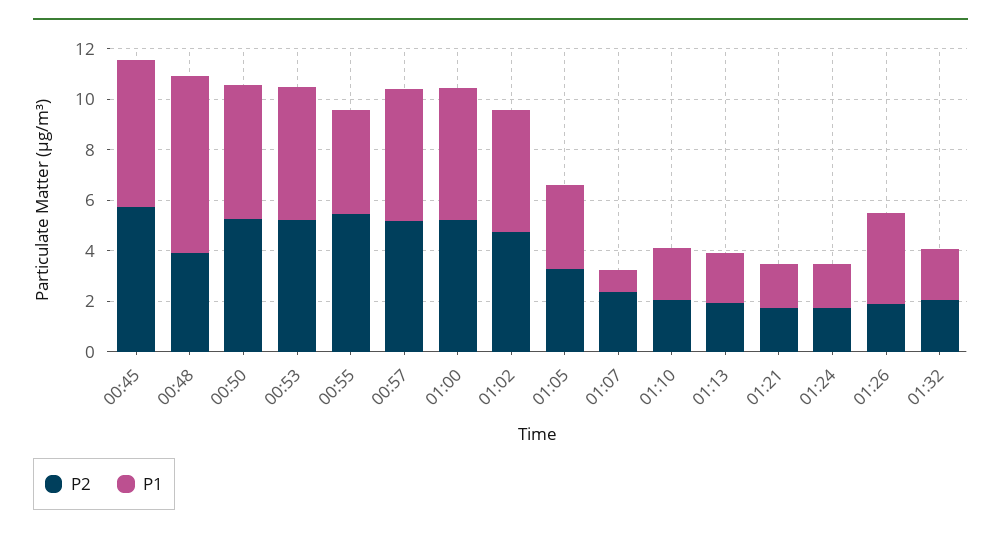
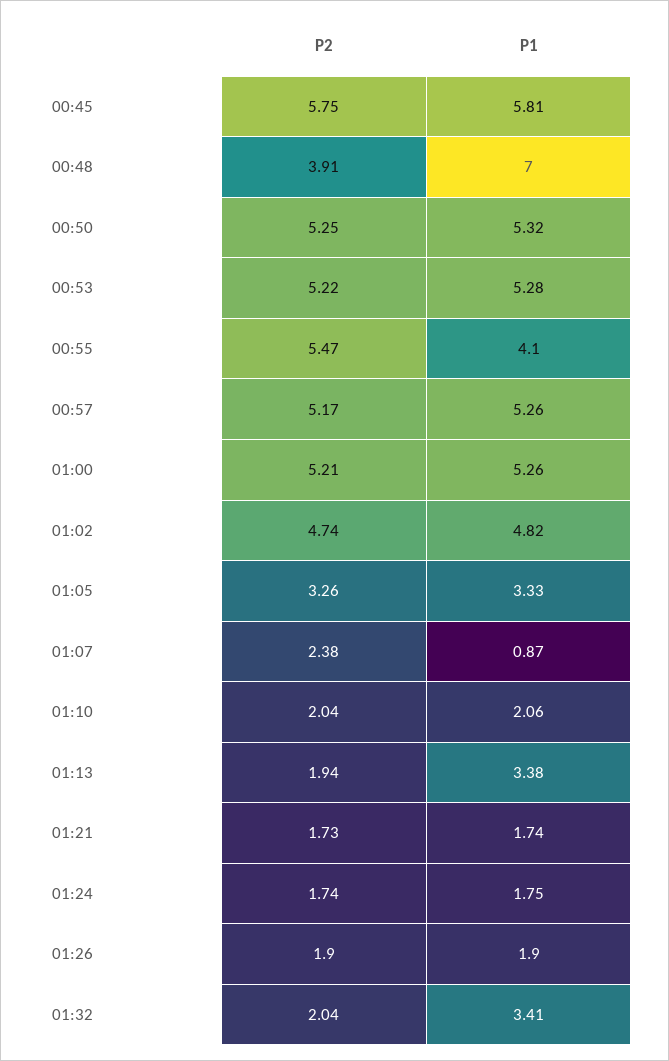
  {
    "P2": {
      "00:45": 5.75,
      "00:48": 3.91,
      "00:50": 5.25,
      "00:53": 5.22,
      "00:55": 5.47,
      "00:57": 5.17,
      "01:00": 5.21,
      "01:02": 4.74,
      "01:05": 3.26,
      "01:07": 2.38,
      "01:10": 2.04,
      "01:13": 1.94,
      "01:21": 1.73,
      "01:24": 1.74,
      "01:26": 1.9,
      "01:32": 2.04
    },
    "P1": {
      "00:45": 5.81,
      "00:48": 7,
      "00:50": 5.32,
      "00:53": 5.28,
      "00:55": 4.1,
      "00:57": 5.26,
      "01:00": 5.26,
      "01:02": 4.82,
      "01:05": 3.33,
      "01:07": 0.87,
      "01:10": 2.06,
-     "01:13": 2,
+     "01:13": 3.38,
      "01:21": 1.74,
      "01:24": 1.75,
-     "01:26": 3.5,
+     "01:26": 1.9,
-     "01:32": 2
+     "01:32": 3.41
    }
  }

